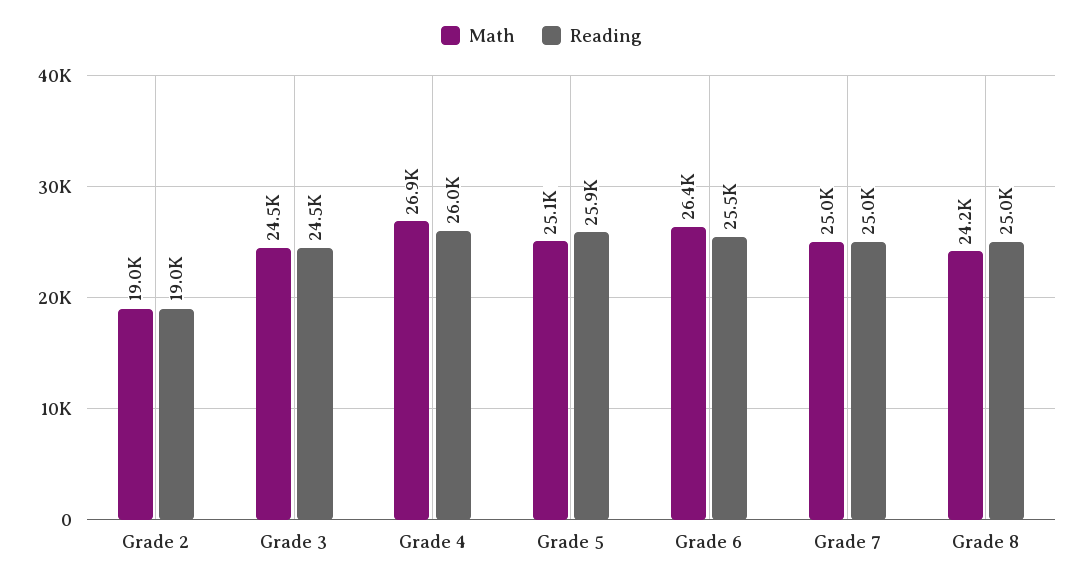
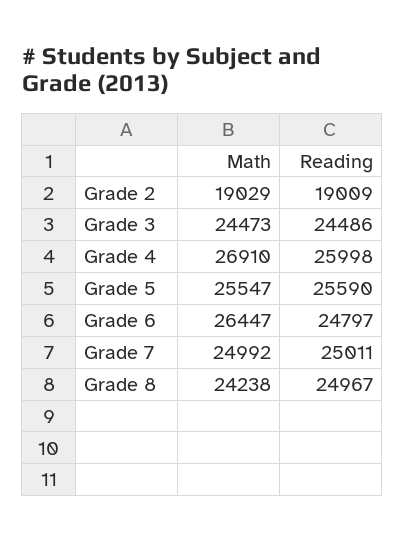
  {
    "Math": {
      "Grade 2": 19029,
      "Grade 3": 24473,
      "Grade 4": 26910,
-     "Grade 5": 25100,
+     "Grade 5": 25547,
      "Grade 6": 26447,
      "Grade 7": 24992,
      "Grade 8": 24238
    },
    "Reading": {
      "Grade 2": 19009,
      "Grade 3": 24486,
      "Grade 4": 25998,
-     "Grade 5": 25900,
+     "Grade 5": 25590,
-     "Grade 6": 25500,
+     "Grade 6": 24797,
      "Grade 7": 25011,
      "Grade 8": 24967
    }
  }

